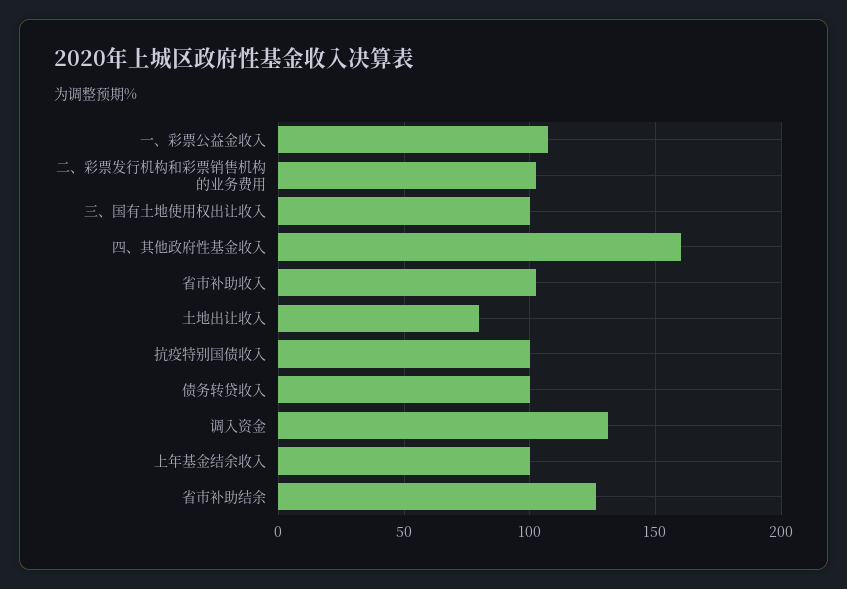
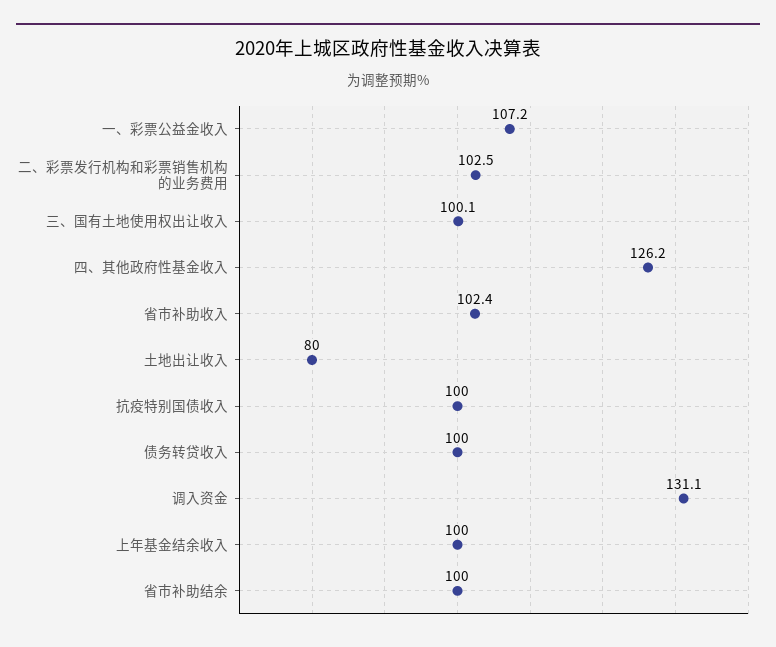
  {
    "一、彩票公益金收入": 107.2,
    "二、彩票发行机构和彩票销售机构的业务费用": 102.5,
    "三、国有土地使用权出让收入": 100.1,
-   "四、其他政府性基金收入": 160,
+   "四、其他政府性基金收入": 126.2,
    "省市补助收入": 102.4,
    "土地出让收入": 80,
    "抗疫特别国债收入": 100,
    "债务转贷收入": 100,
    "调入资金": 131.1,
    "上年基金结余收入": 100,
-   "省市补助结余": 125
+   "省市补助结余": 100
  }

